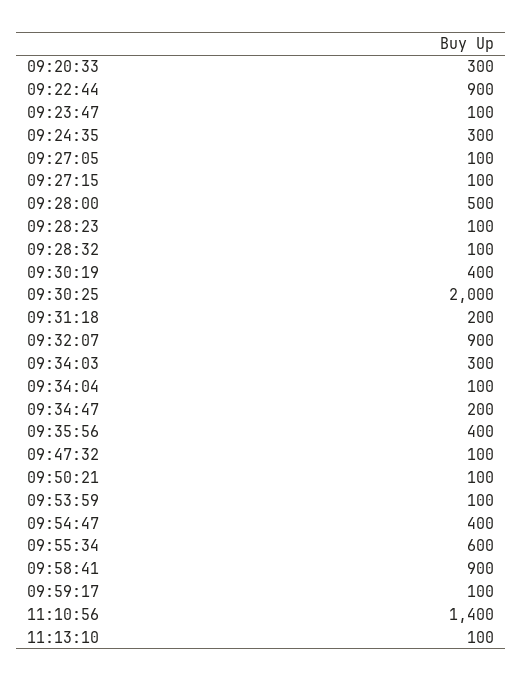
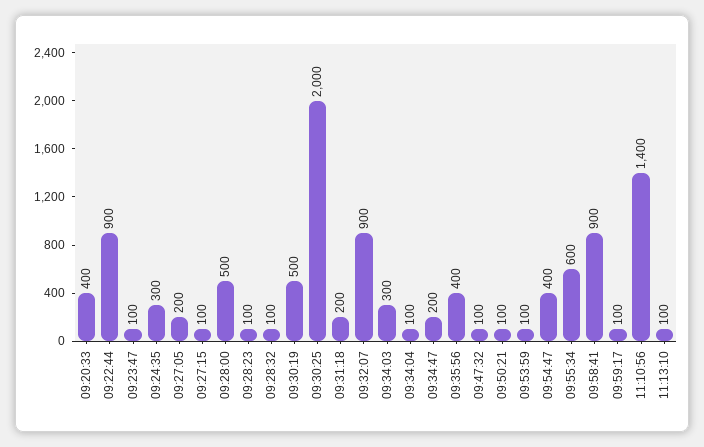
  {
-   "09:20:33": 300,
+   "09:20:33": 400,
    "09:22:44": 900,
    "09:23:47": 100,
    "09:24:35": 300,
-   "09:27:05": 100,
+   "09:27:05": 200,
    "09:27:15": 100,
    "09:28:00": 500,
    "09:28:23": 100,
    "09:28:32": 100,
-   "09:30:19": 400,
+   "09:30:19": 500,
    "09:30:25": 2000,
    "09:31:18": 200,
    "09:32:07": 900,
    "09:34:03": 300,
    "09:34:04": 100,
    "09:34:47": 200,
    "09:35:56": 400,
    "09:47:32": 100,
    "09:50:21": 100,
    "09:53:59": 100,
    "09:54:47": 400,
    "09:55:34": 600,
    "09:58:41": 900,
    "09:59:17": 100,
    "11:10:56": 1400,
    "11:13:10": 100
  }

